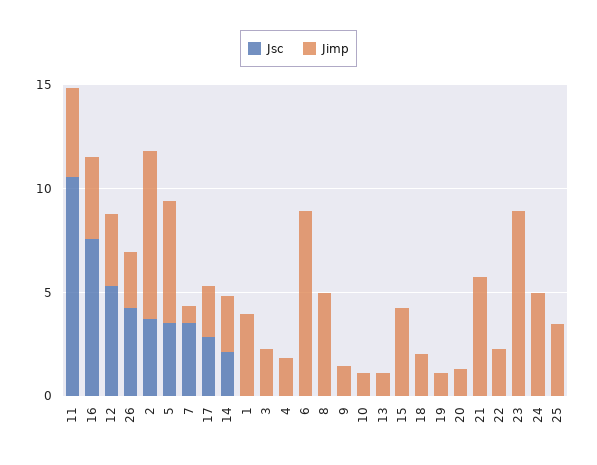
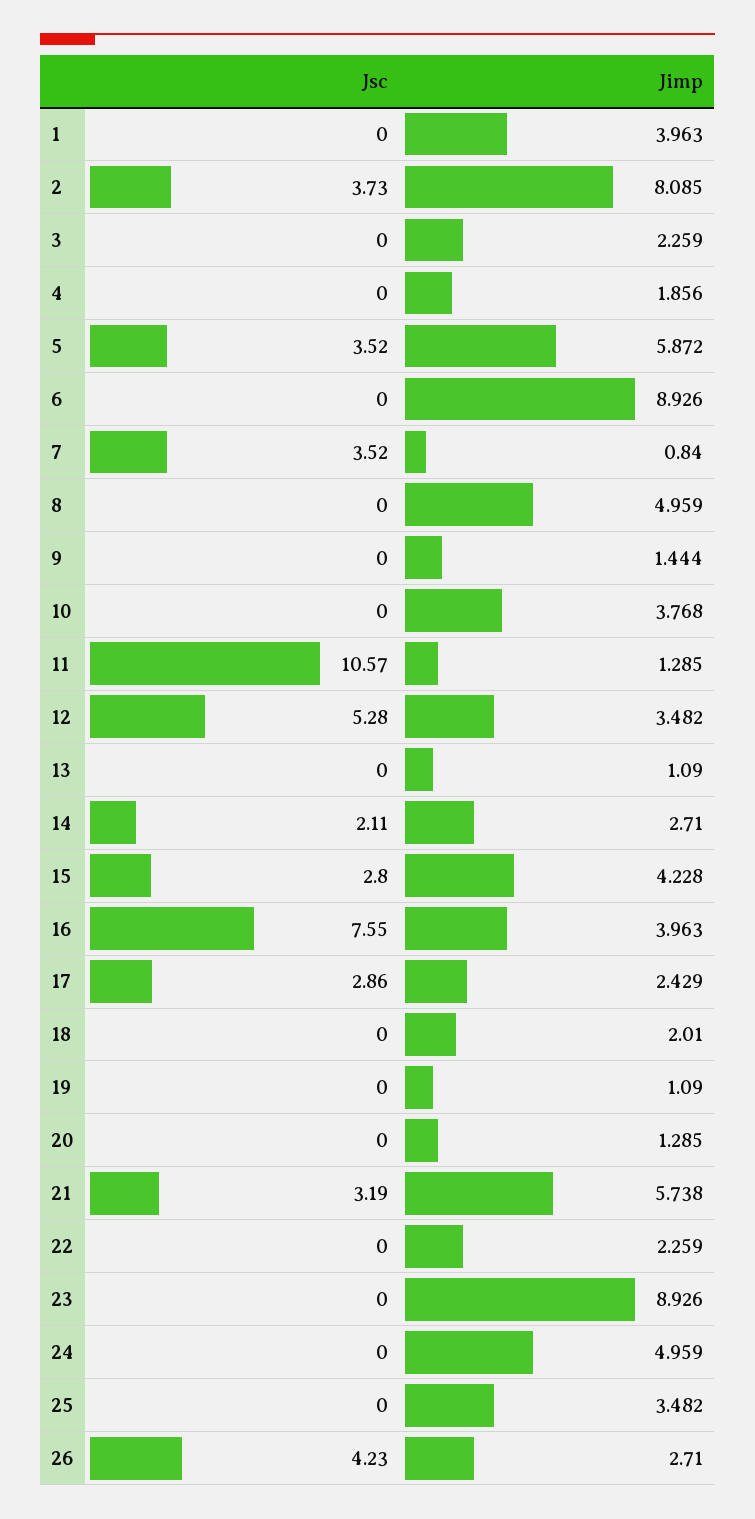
  {
    "Jsc": {
      "11": 10.57,
      "16": 7.55,
      "12": 5.28,
      "26": 4.23,
      "2": 3.73,
      "5": 3.52,
      "7": 3.52,
      "17": 2.86,
      "14": 2.11,
      "1": 0,
      "3": 0,
      "4": 0,
      "6": 0,
      "8": 0,
      "9": 0,
      "10": 0,
      "13": 0,
-     "15": 0,
+     "15": 2.8,
      "18": 0,
      "19": 0,
      "20": 0,
-     "21": 0,
+     "21": 3.19,
      "22": 0,
      "23": 0,
      "24": 0,
      "25": 0
    },
    "Jimp": {
-     "11": 4,
+     "11": 1.285,
      "16": 3.963,
      "12": 3.482,
      "26": 2.71,
      "2": 8.085,
      "5": 5.872,
      "7": 0.84,
      "17": 2.429,
      "14": 2.71,
      "1": 3.963,
      "3": 2.259,
      "4": 1.856,
      "6": 8.926,
      "8": 4.959,
      "9": 1.444,
-     "10": 1,
+     "10": 3.768,
      "13": 1.09,
      "15": 4.228,
      "18": 2.01,
      "19": 1.09,
      "20": 1.285,
      "21": 5.738,
      "22": 2.259,
      "23": 8.926,
      "24": 4.959,
      "25": 3.482
    }
  }

